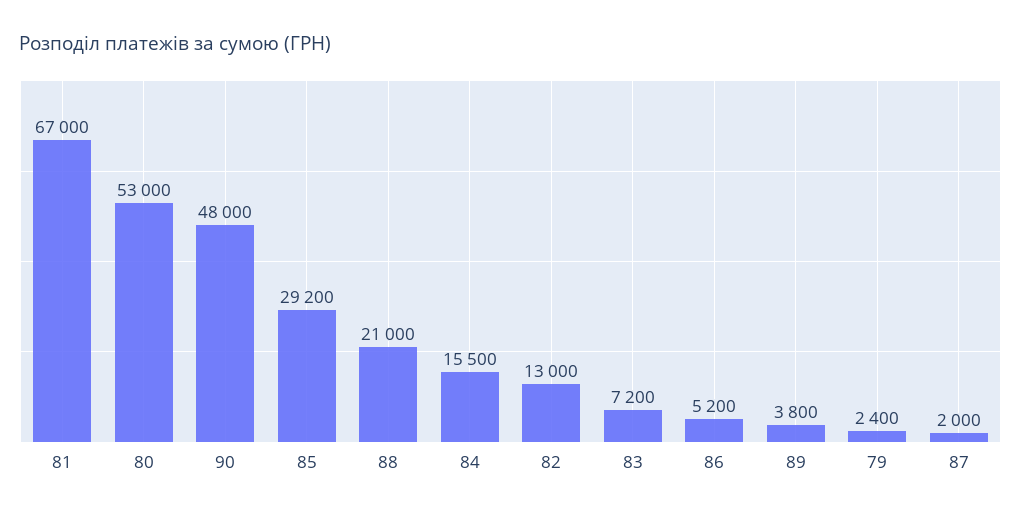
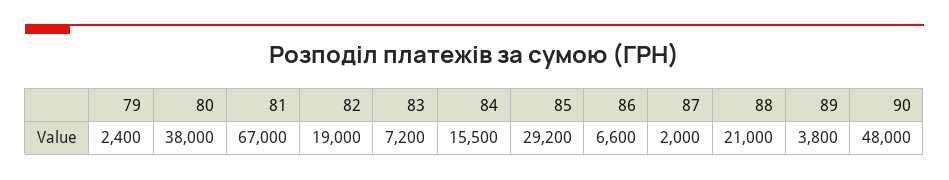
  {
    "81": 67000,
-   "80": 53000,
+   "80": 38000,
    "90": 48000,
    "85": 29200,
    "88": 21000,
    "84": 15500,
-   "82": 13000,
+   "82": 19000,
    "83": 7200,
-   "86": 5200,
+   "86": 6600,
    "89": 3800,
    "79": 2400,
    "87": 2000
  }

